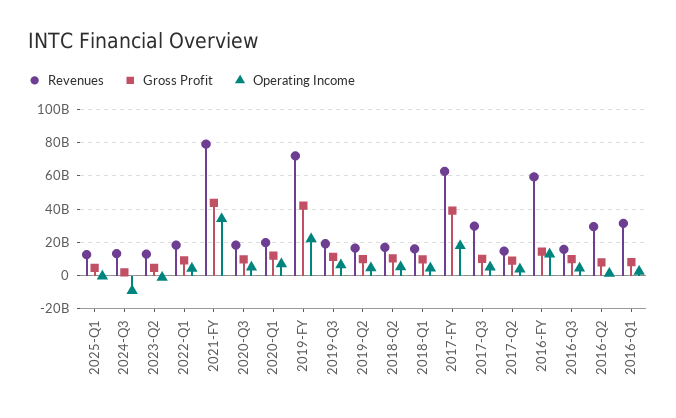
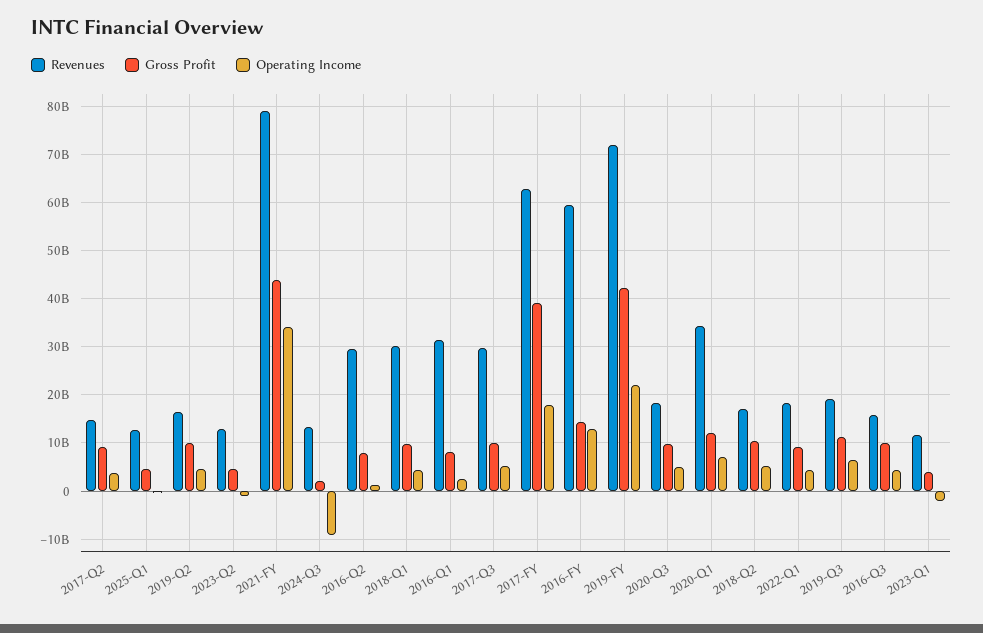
  {
    "Revenues": {
      "2025-Q1": 12000000000,
      "2024-Q3": 14000000000,
      "2023-Q2": 12000000000,
      "2022-Q1": 18000000000,
      "2021-FY": 80000000000,
      "2020-Q3": 18000000000,
-     "2020-Q1": 20000000000,
+     "2020-Q1": 34000000000,
      "2019-FY": 72000000000,
      "2019-Q3": 20000000000,
      "2019-Q2": 16000000000,
      "2018-Q2": 16000000000,
-     "2018-Q1": 15000000000,
+     "2018-Q1": 30000000000,
      "2017-FY": 62000000000,
      "2017-Q3": 30000000000,
      "2017-Q2": 14000000000,
      "2016-FY": 60000000000,
      "2016-Q3": 16000000000,
      "2016-Q2": 30000000000,
-     "2016-Q1": 32000000000
+     "2016-Q1": 32000000000,
+     "2023-Q1": 12000000000
    },
    "Gross Profit": {
      "2025-Q1": 4000000000,
      "2024-Q3": 2000000000,
      "2023-Q2": 4000000000,
      "2022-Q1": 10000000000,
      "2021-FY": 44000000000,
      "2020-Q3": 10000000000,
      "2020-Q1": 12000000000,
      "2019-FY": 42000000000,
      "2019-Q3": 12000000000,
      "2019-Q2": 10000000000,
      "2018-Q2": 10000000000,
      "2018-Q1": 10000000000,
      "2017-FY": 40000000000,
      "2017-Q3": 10000000000,
      "2017-Q2": 10000000000,
      "2016-FY": 14000000000,
      "2016-Q3": 10000000000,
      "2016-Q2": 8000000000,
-     "2016-Q1": 8000000000
+     "2016-Q1": 8000000000,
+     "2023-Q1": 4000000000
    },
    "Operating Income": {
      "2025-Q1": 0,
      "2024-Q3": -10000000000,
      "2023-Q2": -2000000000,
      "2022-Q1": 4000000000,
      "2021-FY": 34000000000,
      "2020-Q3": 6000000000,
      "2020-Q1": 8000000000,
      "2019-FY": 22000000000,
      "2019-Q3": 6000000000,
      "2019-Q2": 4000000000,
      "2018-Q2": 6000000000,
      "2018-Q1": 4000000000,
      "2017-FY": 18000000000,
      "2017-Q3": 6000000000,
      "2017-Q2": 4000000000,
      "2016-FY": 12000000000,
      "2016-Q3": 4000000000,
      "2016-Q2": 2000000000,
-     "2016-Q1": 2000000000
+     "2016-Q1": 2000000000,
+     "2023-Q1": -2000000000
    }
  }

